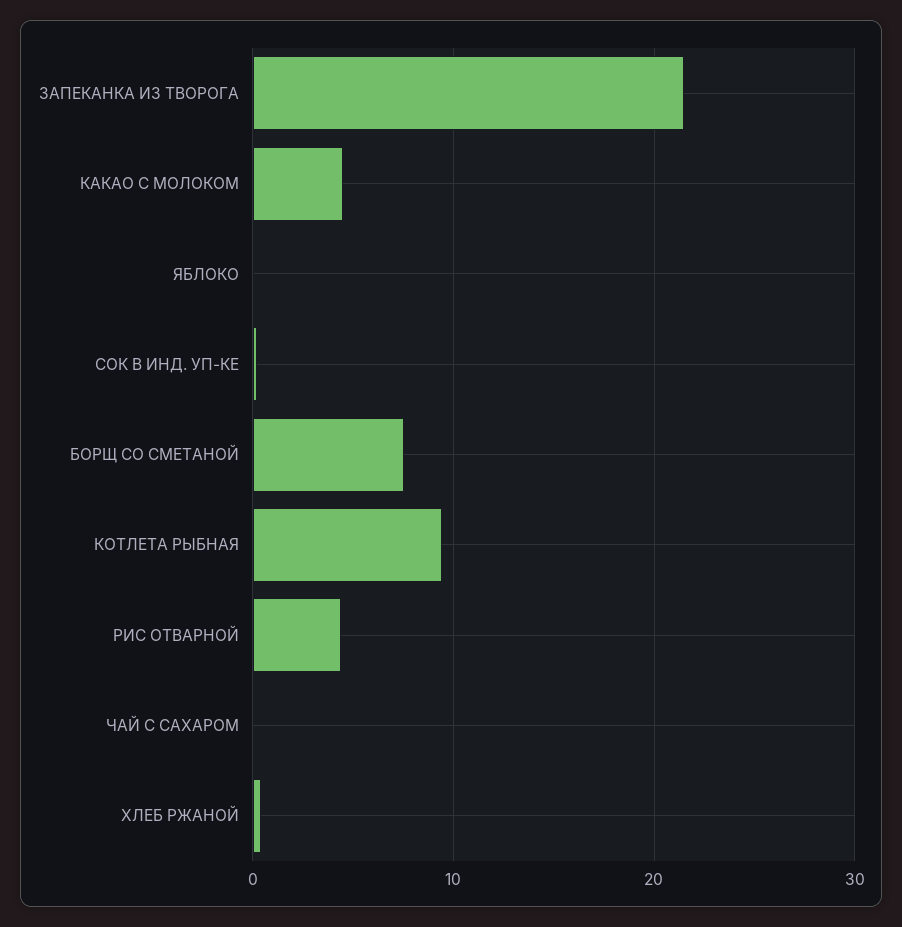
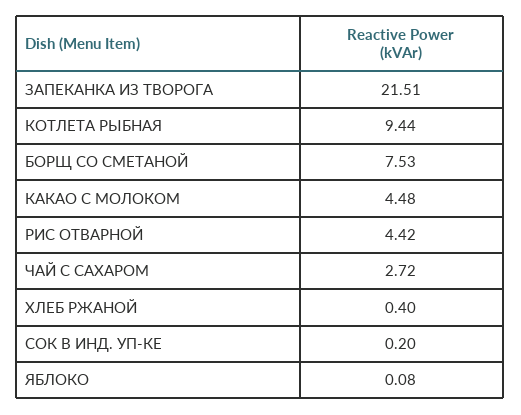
  {
    "ЗАПЕКАНКА ИЗ ТВОРОГА": 21.51,
    "КАКАО С МОЛОКОМ": 4.48,
    "ЯБЛОКО": 0.08,
    "СОК В ИНД. УП-КЕ": 0.2,
    "БОРЩ СО СМЕТАНОЙ": 7.53,
    "КОТЛЕТА РЫБНАЯ": 9.44,
    "РИС ОТВАРНОЙ": 4.42,
-   "ЧАЙ С САХАРОМ": 0,
+   "ЧАЙ С САХАРОМ": 2.72,
    "ХЛЕБ РЖАНОЙ": 0.4
  }

